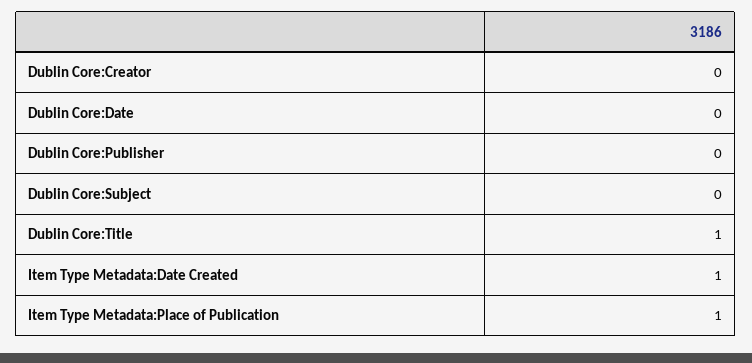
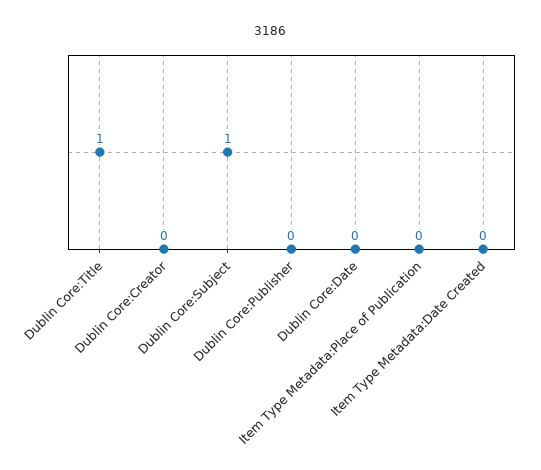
  {
    "Dublin Core:Creator": 0,
    "Dublin Core:Date": 0,
    "Dublin Core:Publisher": 0,
-   "Dublin Core:Subject": 0,
+   "Dublin Core:Subject": 1,
    "Dublin Core:Title": 1,
-   "Item Type Metadata:Date Created": 1,
+   "Item Type Metadata:Date Created": 0,
-   "Item Type Metadata:Place of Publication": 1
+   "Item Type Metadata:Place of Publication": 0
  }

